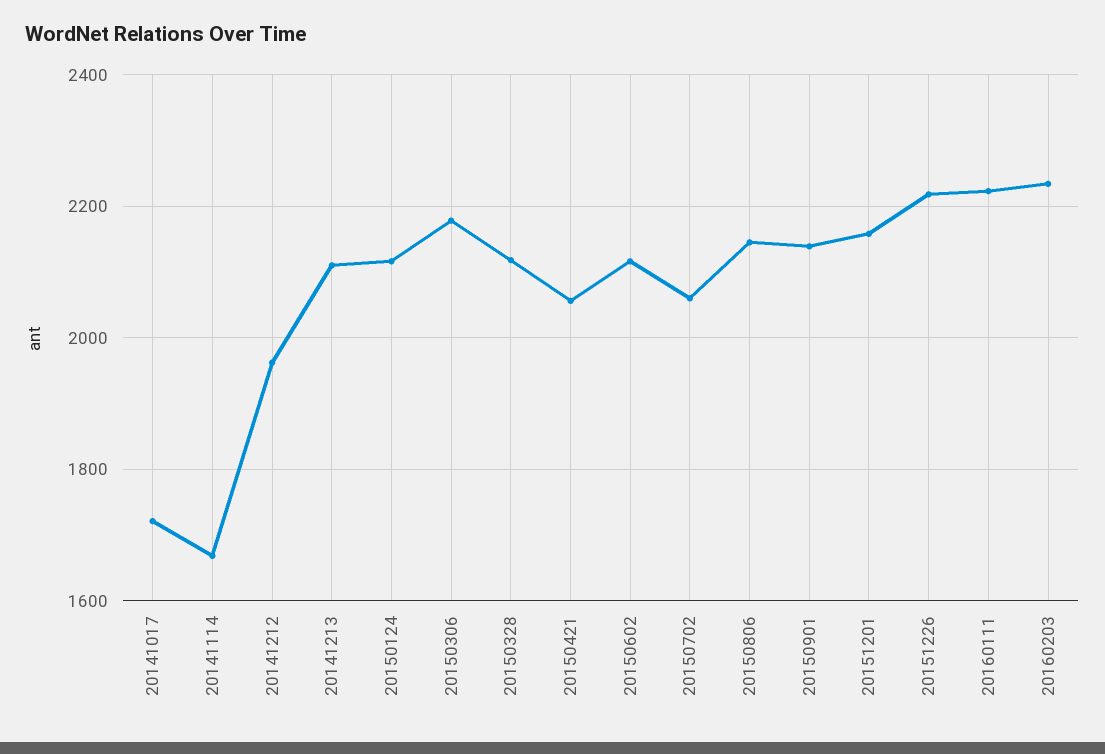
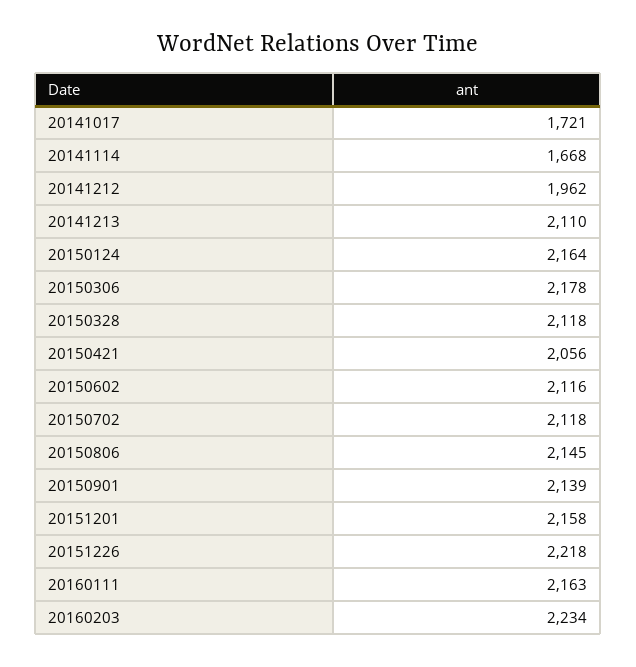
  {
    "20141017": 1721,
    "20141114": 1668,
    "20141212": 1962,
    "20141213": 2110,
-   "20150124": 2120,
+   "20150124": 2164,
    "20150306": 2178,
    "20150328": 2118,
    "20150421": 2056,
    "20150602": 2116,
-   "20150702": 2060,
+   "20150702": 2118,
    "20150806": 2145,
    "20150901": 2139,
    "20151201": 2158,
    "20151226": 2218,
-   "20160111": 2220,
+   "20160111": 2163,
    "20160203": 2234
  }

